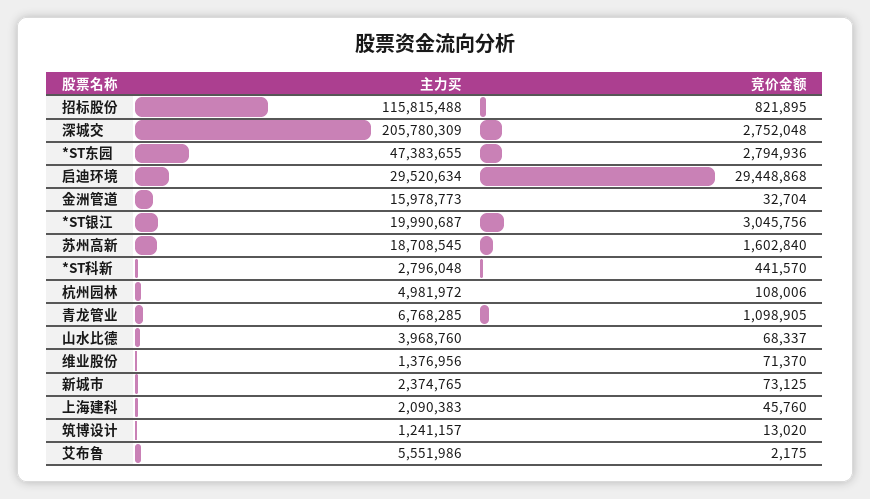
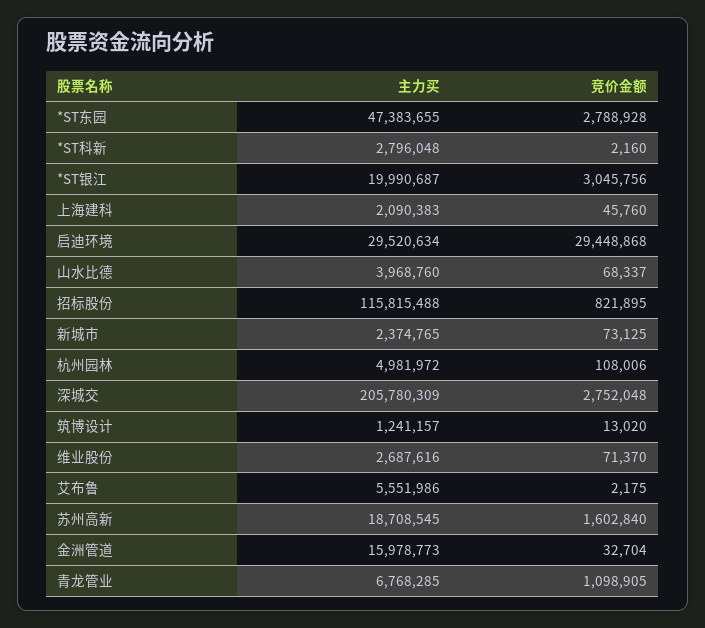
  {
    "主力买": {
      "招标股份": 115815488,
      "深城交": 205780309,
      "*ST东园": 47383655,
      "启迪环境": 29520634,
      "金洲管道": 15978773,
      "*ST银江": 19990687,
      "苏州高新": 18708545,
      "*ST科新": 2796048,
      "杭州园林": 4981972,
      "青龙管业": 6768285,
      "山水比德": 3968760,
-     "维业股份": 1376956,
+     "维业股份": 2687616,
      "新城市": 2374765,
      "上海建科": 2090383,
      "筑博设计": 1241157,
      "艾布鲁": 5551986
    },
    "竞价金额": {
      "招标股份": 821895,
      "深城交": 2752048,
-     "*ST东园": 2794936,
+     "*ST东园": 2788928,
      "启迪环境": 29448868,
      "金洲管道": 32704,
      "*ST银江": 3045756,
      "苏州高新": 1602840,
-     "*ST科新": 441570,
+     "*ST科新": 2160,
      "杭州园林": 108006,
      "青龙管业": 1098905,
      "山水比德": 68337,
      "维业股份": 71370,
      "新城市": 73125,
      "上海建科": 45760,
      "筑博设计": 13020,
      "艾布鲁": 2175
    }
  }

